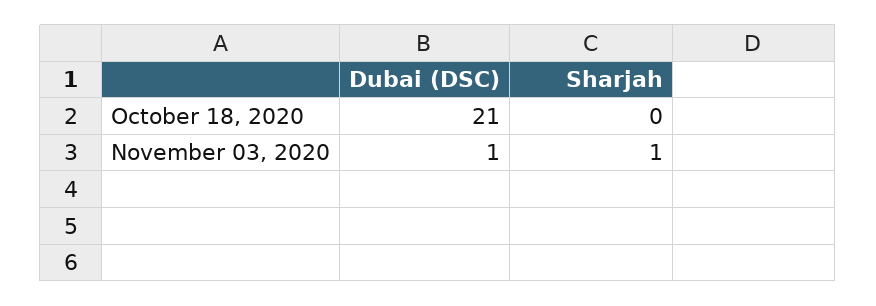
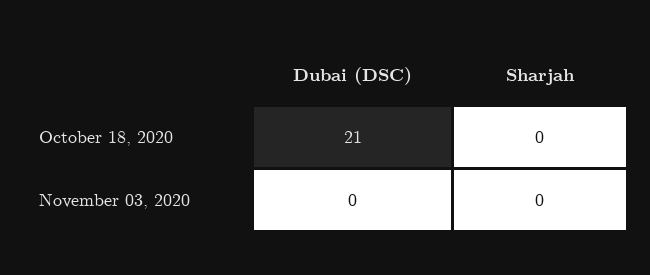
  {
    "Dubai (DSC)": {
      "October 18, 2020": 21,
-     "November 03, 2020": 1
+     "November 03, 2020": 0
    },
    "Sharjah": {
      "October 18, 2020": 0,
-     "November 03, 2020": 1
+     "November 03, 2020": 0
    }
  }

